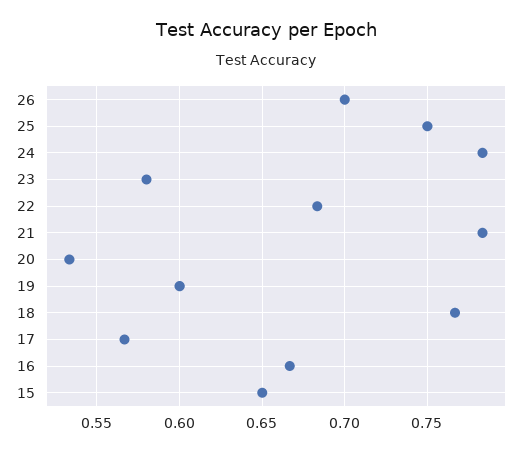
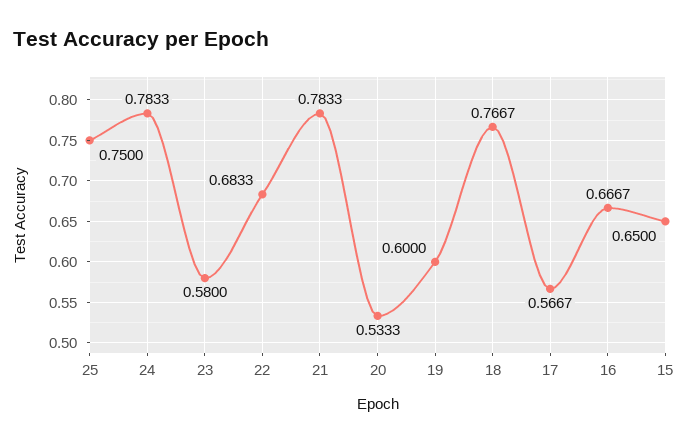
  {
-   "26": 0.7,
    "25": 0.75,
    "24": 0.7833,
    "23": 0.58,
    "22": 0.6833,
    "21": 0.7833,
    "20": 0.5333,
    "19": 0.6,
    "18": 0.7667,
    "17": 0.5667,
    "16": 0.6667,
    "15": 0.65
  }

